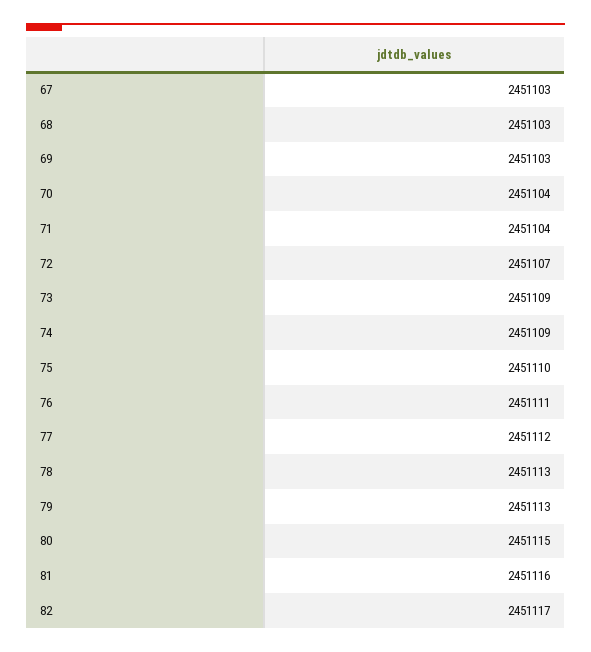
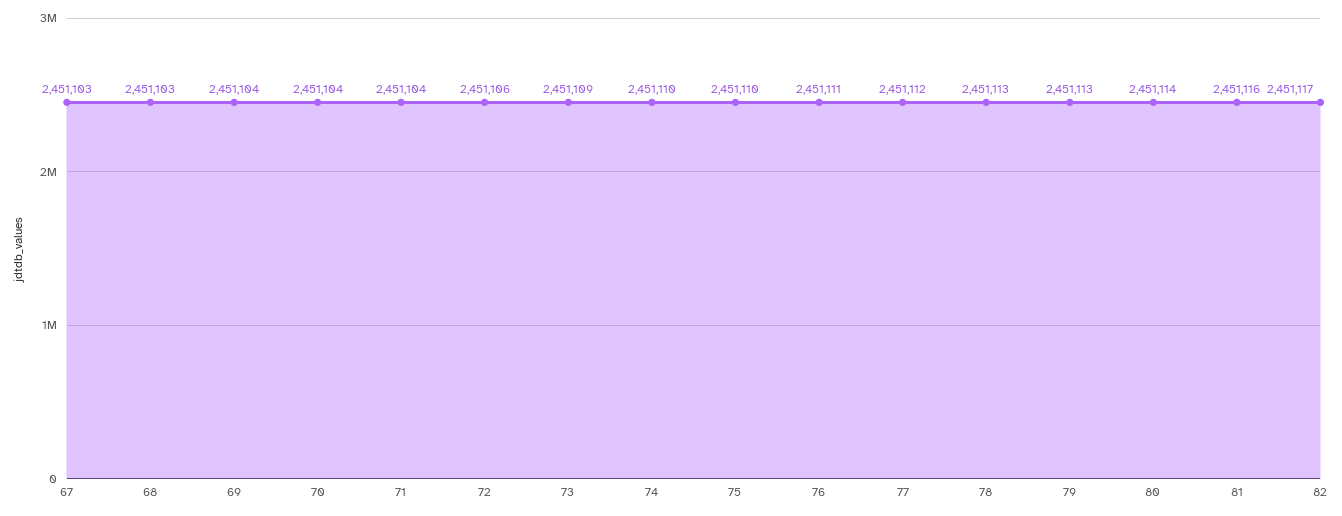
  {
    "67": 2451103,
    "68": 2451103,
-   "69": 2451103,
+   "69": 2451104,
    "70": 2451104,
    "71": 2451104,
-   "72": 2451107,
+   "72": 2451106,
    "73": 2451109,
-   "74": 2451109,
+   "74": 2451110,
    "75": 2451110,
    "76": 2451111,
    "77": 2451112,
    "78": 2451113,
    "79": 2451113,
-   "80": 2451115,
+   "80": 2451114,
    "81": 2451116,
    "82": 2451117
  }

